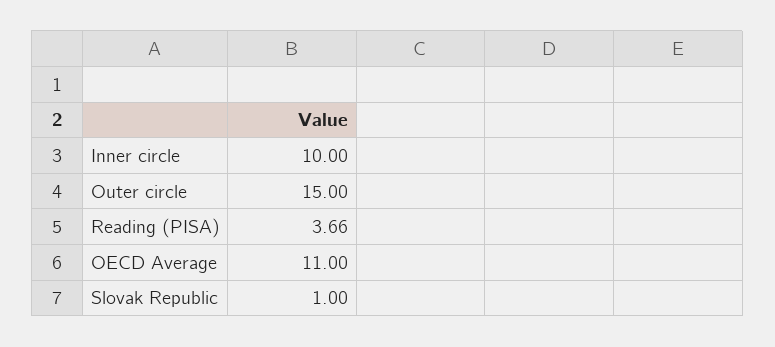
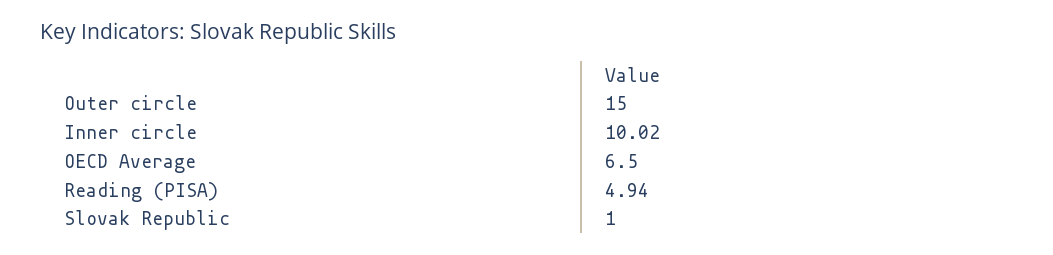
  {
-   "Inner circle": 10,
+   "Inner circle": 10.02,
    "Outer circle": 15,
-   "Reading (PISA)": 3.66,
+   "Reading (PISA)": 4.94,
-   "OECD Average": 11,
+   "OECD Average": 6.5,
    "Slovak Republic": 1
  }

